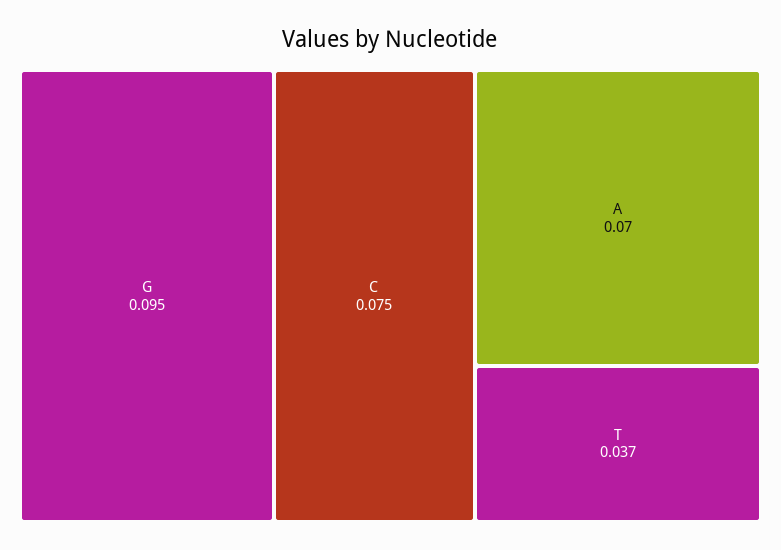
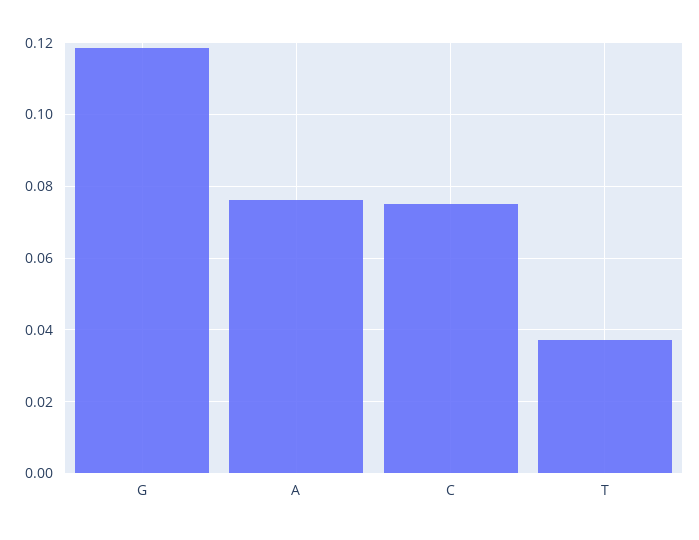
  {
-   "G": 0.095,
+   "G": 0.118,
    "C": 0.075,
-   "A": 0.07,
+   "A": 0.076,
    "T": 0.037
  }

